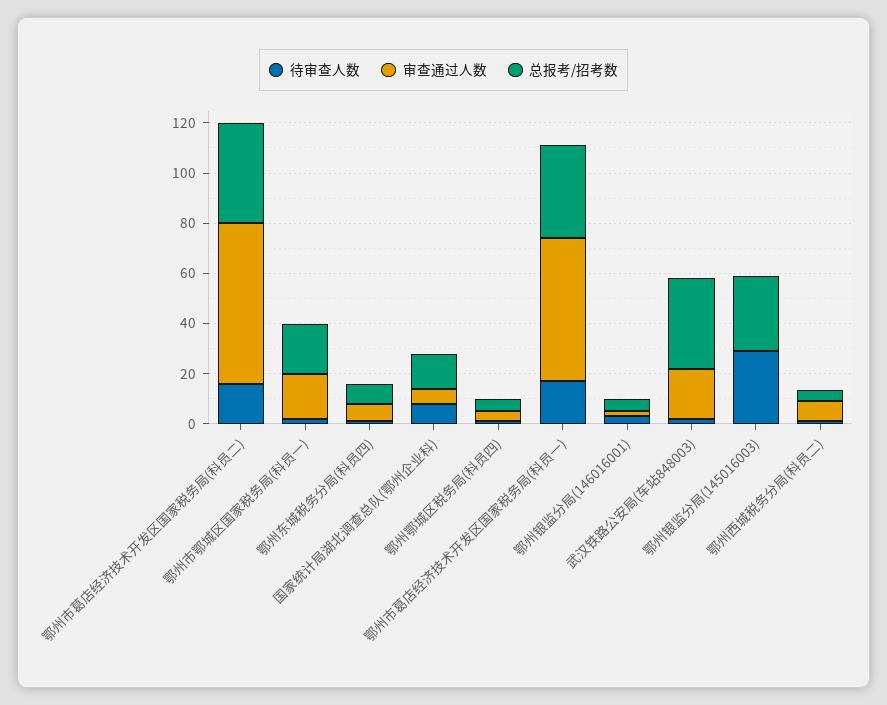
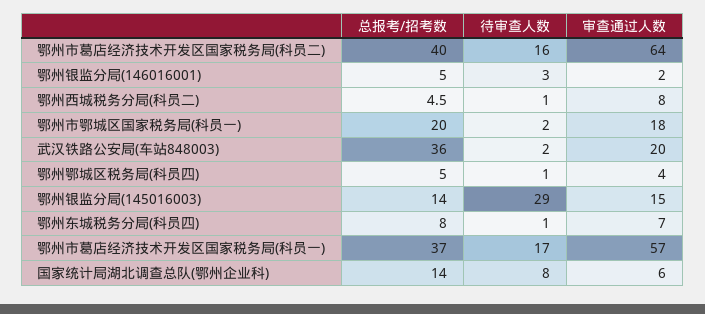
  {
    "待审查人数": {
      "鄂州市葛店经济技术开发区国家税务局(科员二)": 16,
      "鄂州市鄂城区国家税务局(科员一)": 2,
      "鄂州东城税务分局(科员四)": 1,
      "国家统计局湖北调查总队(鄂州企业科)": 8,
      "鄂州鄂城区税务局(科员四)": 1,
      "鄂州市葛店经济技术开发区国家税务局(科员一)": 17,
      "鄂州银监分局(146016001)": 3,
      "武汉铁路公安局(车站848003)": 2,
      "鄂州银监分局(145016003)": 29,
      "鄂州西城税务分局(科员二)": 1
    },
    "审查通过人数": {
      "鄂州市葛店经济技术开发区国家税务局(科员二)": 64,
      "鄂州市鄂城区国家税务局(科员一)": 18,
      "鄂州东城税务分局(科员四)": 7,
      "国家统计局湖北调查总队(鄂州企业科)": 6,
      "鄂州鄂城区税务局(科员四)": 4,
      "鄂州市葛店经济技术开发区国家税务局(科员一)": 57,
      "鄂州银监分局(146016001)": 2,
      "武汉铁路公安局(车站848003)": 20,
-     "鄂州银监分局(145016003)": 0,
+     "鄂州银监分局(145016003)": 15,
      "鄂州西城税务分局(科员二)": 8
    },
    "总报考/招考数": {
      "鄂州市葛店经济技术开发区国家税务局(科员二)": 40,
      "鄂州市鄂城区国家税务局(科员一)": 20,
      "鄂州东城税务分局(科员四)": 8,
      "国家统计局湖北调查总队(鄂州企业科)": 14,
      "鄂州鄂城区税务局(科员四)": 5,
      "鄂州市葛店经济技术开发区国家税务局(科员一)": 37,
      "鄂州银监分局(146016001)": 5,
      "武汉铁路公安局(车站848003)": 36,
-     "鄂州银监分局(145016003)": 30,
+     "鄂州银监分局(145016003)": 14,
      "鄂州西城税务分局(科员二)": 4.5
    }
  }

